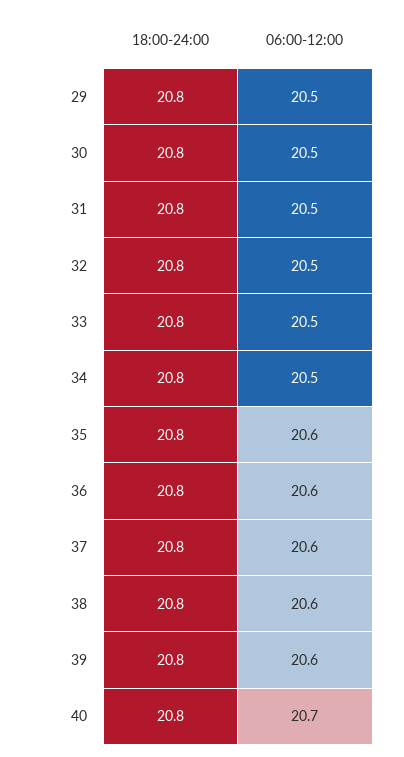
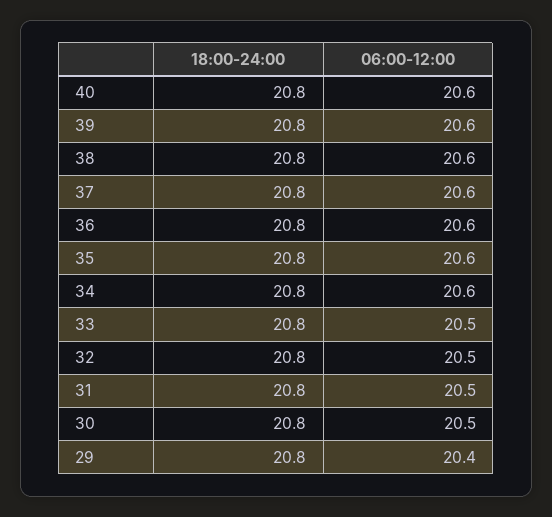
  {
    "18:00-24:00": {
      "29": 20.8,
      "30": 20.8,
      "31": 20.8,
      "32": 20.8,
      "33": 20.8,
      "34": 20.8,
      "35": 20.8,
      "36": 20.8,
      "37": 20.8,
      "38": 20.8,
      "39": 20.8,
      "40": 20.8
    },
    "06:00-12:00": {
-     "29": 20.5,
+     "29": 20.4,
      "30": 20.5,
      "31": 20.5,
      "32": 20.5,
      "33": 20.5,
-     "34": 20.5,
+     "34": 20.6,
      "35": 20.6,
      "36": 20.6,
      "37": 20.6,
      "38": 20.6,
      "39": 20.6,
-     "40": 20.7
+     "40": 20.6
    }
  }

